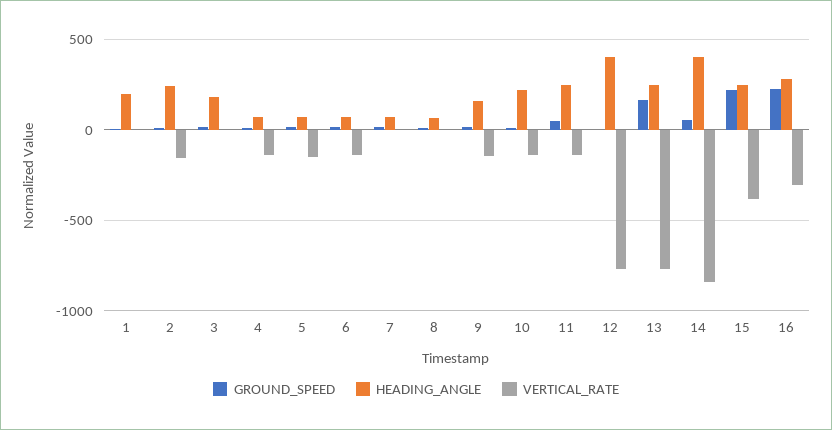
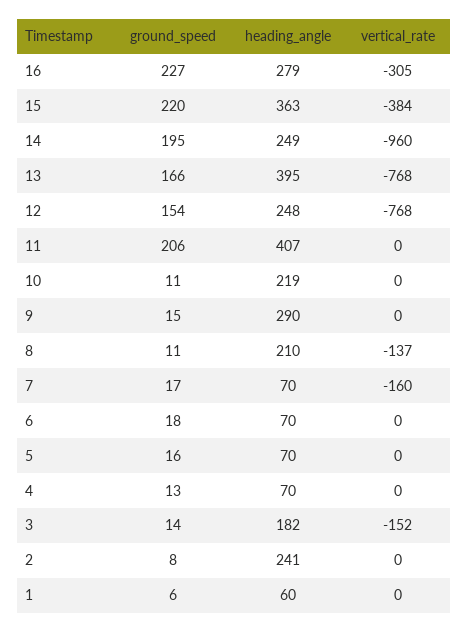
  {
    "GROUND_SPEED": {
      "1": 6,
      "2": 8,
      "3": 14,
      "4": 13,
      "5": 16,
      "6": 18,
      "7": 17,
      "8": 11,
      "9": 15,
      "10": 11,
-     "11": 50,
+     "11": 206,
-     "12": 0,
+     "12": 154,
      "13": 166,
-     "14": 50,
+     "14": 195,
      "15": 220,
      "16": 227
    },
    "HEADING_ANGLE": {
-     "1": 200,
+     "1": 60,
      "2": 241,
      "3": 182,
      "4": 70,
      "5": 70,
      "6": 70,
      "7": 70,
-     "8": 50,
+     "8": 210,
-     "9": 150,
+     "9": 290,
      "10": 219,
-     "11": 250,
+     "11": 407,
-     "12": 400,
+     "12": 248,
-     "13": 250,
+     "13": 395,
-     "14": 400,
+     "14": 249,
-     "15": 250,
+     "15": 363,
      "16": 279
    },
    "VERTICAL_RATE": {
      "1": 0,
-     "2": -150,
+     "2": 0,
-     "3": 0,
+     "3": -152,
-     "4": -150,
+     "4": 0,
-     "5": -150,
+     "5": 0,
-     "6": -150,
+     "6": 0,
-     "7": 0,
+     "7": -160,
-     "8": 0,
+     "8": -137,
-     "9": -150,
+     "9": 0,
-     "10": -150,
+     "10": 0,
-     "11": -150,
+     "11": 0,
      "12": -768,
      "13": -768,
-     "14": -850,
+     "14": -960,
      "15": -384,
      "16": -305
    }
  }

